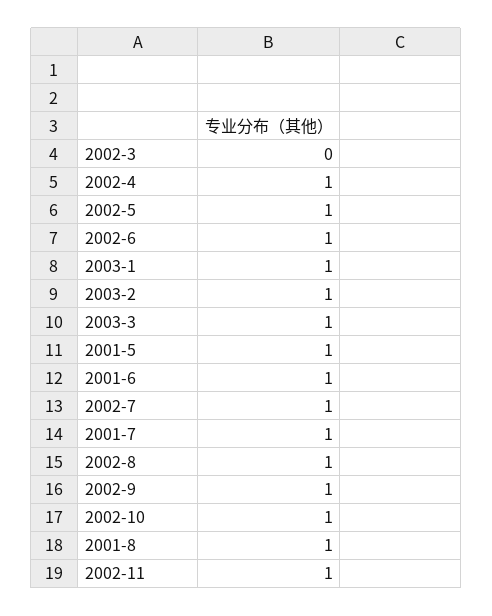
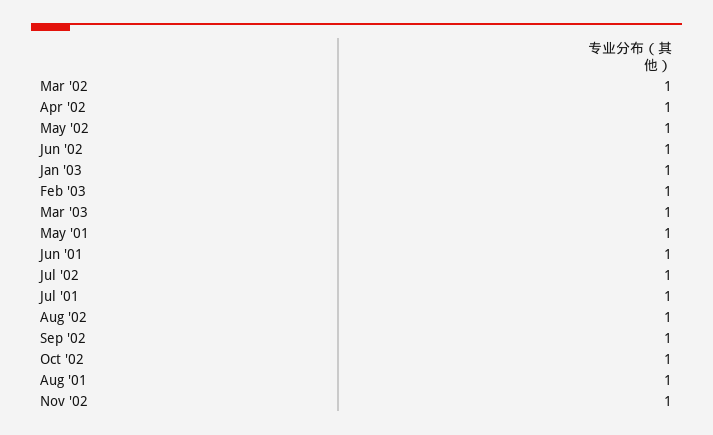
  {
-   "2002-3": 0,
+   "2002-3": 1,
    "2002-4": 1,
    "2002-5": 1,
    "2002-6": 1,
    "2003-1": 1,
    "2003-2": 1,
    "2003-3": 1,
    "2001-5": 1,
    "2001-6": 1,
    "2002-7": 1,
    "2001-7": 1,
    "2002-8": 1,
    "2002-9": 1,
    "2002-10": 1,
    "2001-8": 1,
    "2002-11": 1
  }

